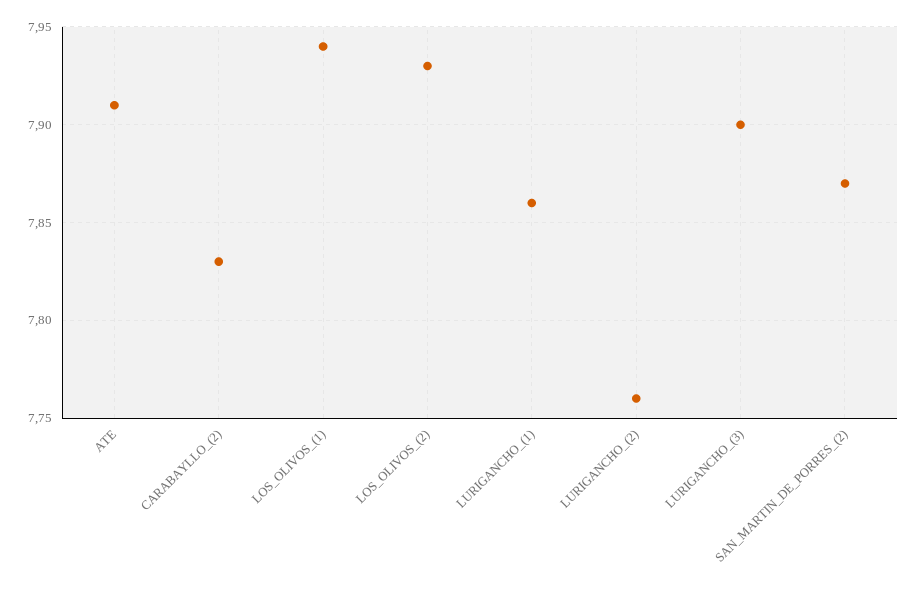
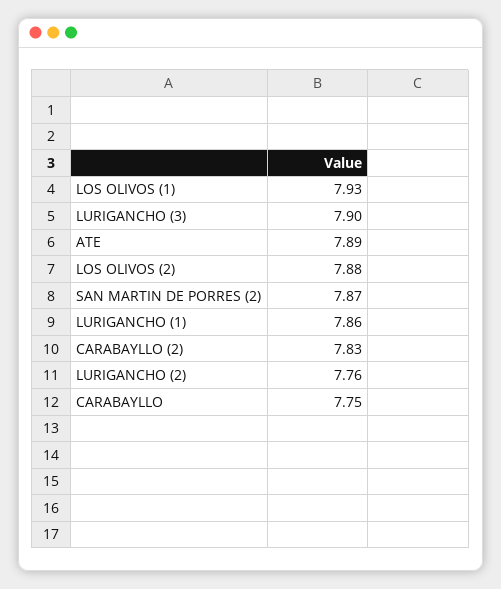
  {
-   "ATE": 7.91,
+   "ATE": 7.89,
    "CARABAYLLO_(2)": 7.83,
-   "LOS_OLIVOS_(1)": 7.94,
+   "LOS_OLIVOS_(1)": 7.93,
-   "LOS_OLIVOS_(2)": 7.93,
+   "LOS_OLIVOS_(2)": 7.88,
    "LURIGANCHO_(1)": 7.86,
    "LURIGANCHO_(2)": 7.76,
    "LURIGANCHO_(3)": 7.9,
-   "SAN_MARTIN_DE_PORRES_(2)": 7.87
+   "SAN_MARTIN_DE_PORRES_(2)": 7.87,
+   "CARABAYLLO": 7.75
  }

